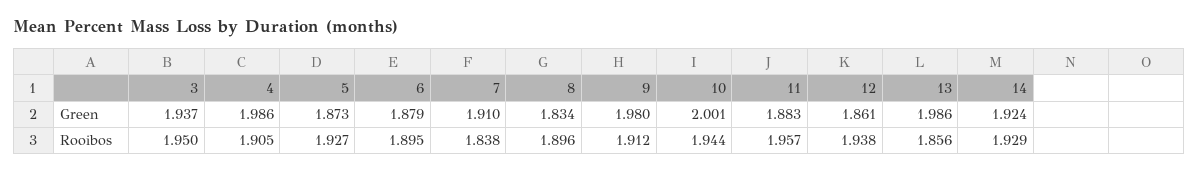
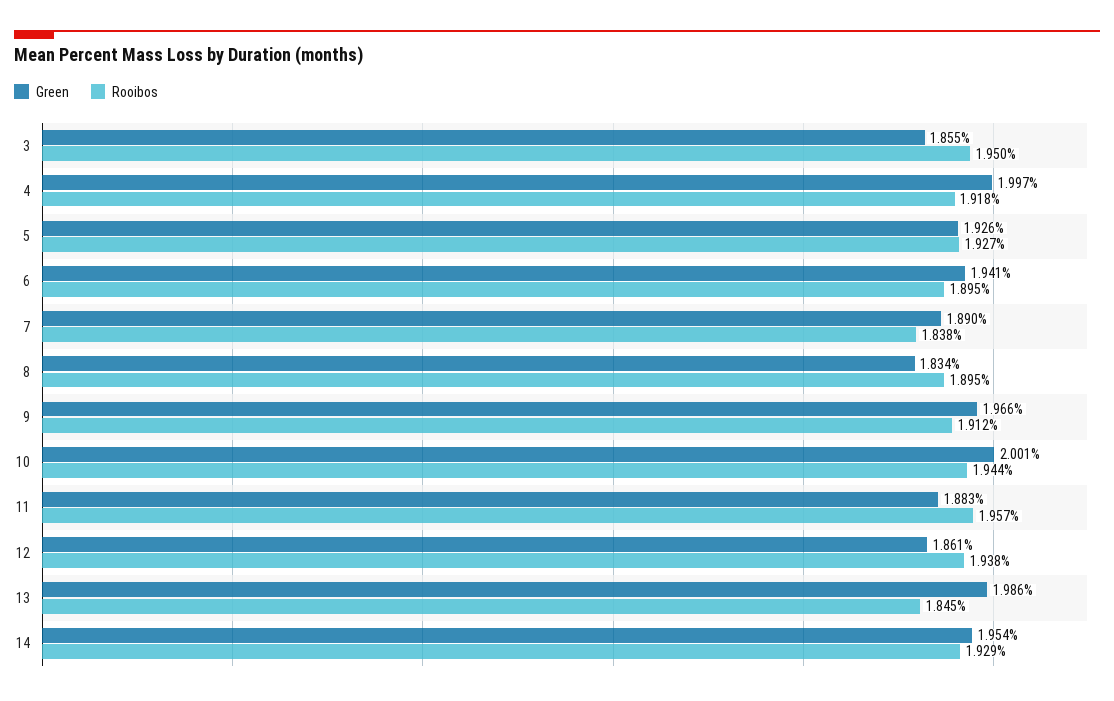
  {
    "Green": {
-     "3": 1.937,
+     "3": 1.855,
-     "4": 1.986,
+     "4": 1.997,
-     "5": 1.873,
+     "5": 1.926,
-     "6": 1.879,
+     "6": 1.941,
-     "7": 1.91,
+     "7": 1.89,
      "8": 1.834,
-     "9": 1.98,
+     "9": 1.966,
      "10": 2.001,
      "11": 1.883,
      "12": 1.861,
      "13": 1.986,
-     "14": 1.924
+     "14": 1.954
    },
    "Rooibos": {
      "3": 1.95,
-     "4": 1.905,
+     "4": 1.918,
      "5": 1.927,
      "6": 1.895,
      "7": 1.838,
-     "8": 1.896,
+     "8": 1.895,
      "9": 1.912,
      "10": 1.944,
      "11": 1.957,
      "12": 1.938,
-     "13": 1.856,
+     "13": 1.845,
      "14": 1.929
    }
  }

